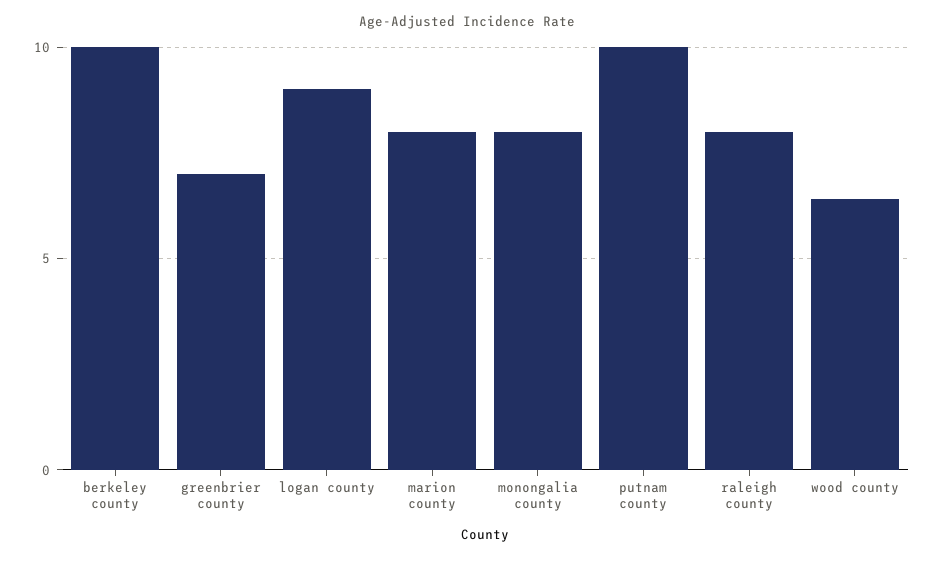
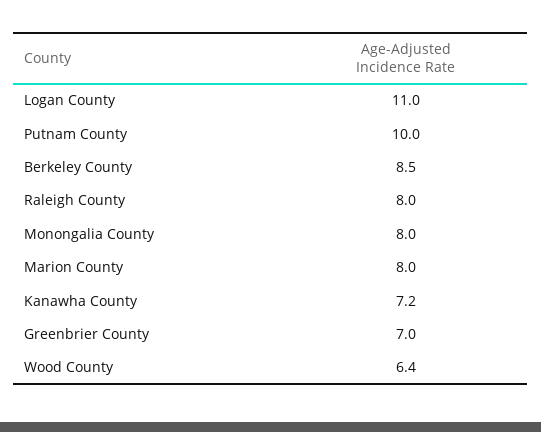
  {
-   "berkeley county": 10,
+   "berkeley county": 8.5,
    "greenbrier county": 7,
-   "logan county": 9,
+   "logan county": 11,
    "marion county": 8,
    "monongalia county": 8,
    "putnam county": 10,
    "raleigh county": 8,
-   "wood county": 6.4
+   "wood county": 6.4,
+   "Kanawha County": 7.2
  }

